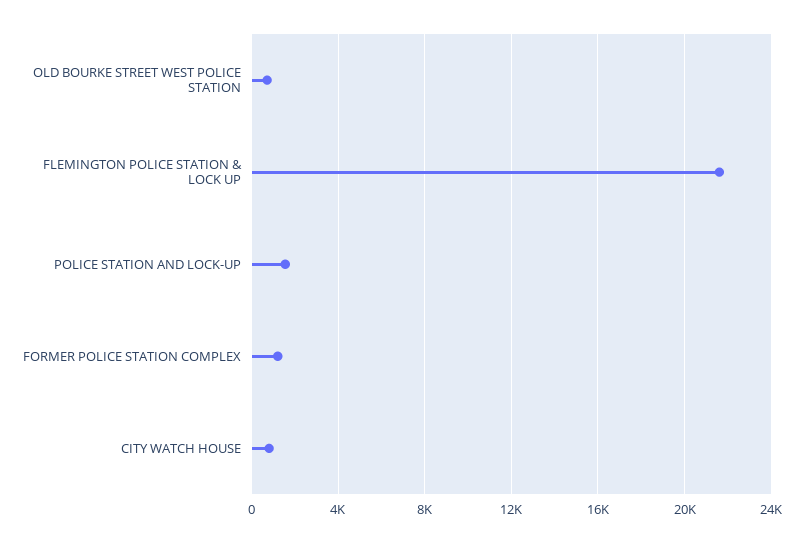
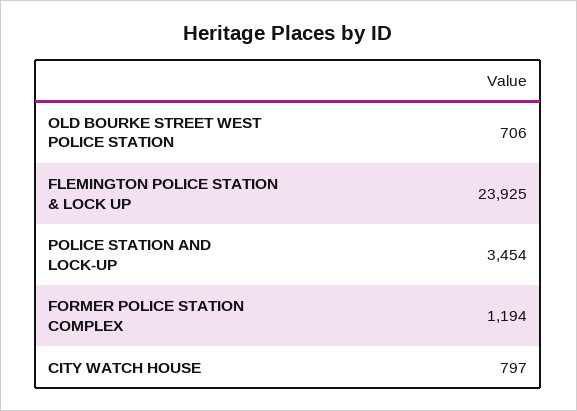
  {
    "OLD BOURKE STREET WEST POLICE STATION": 706,
-   "FLEMINGTON POLICE STATION & LOCK UP": 21500,
+   "FLEMINGTON POLICE STATION & LOCK UP": 23925,
-   "POLICE STATION AND LOCK-UP": 1500,
+   "POLICE STATION AND LOCK-UP": 3454,
    "FORMER POLICE STATION COMPLEX": 1194,
    "CITY WATCH HOUSE": 797
  }

